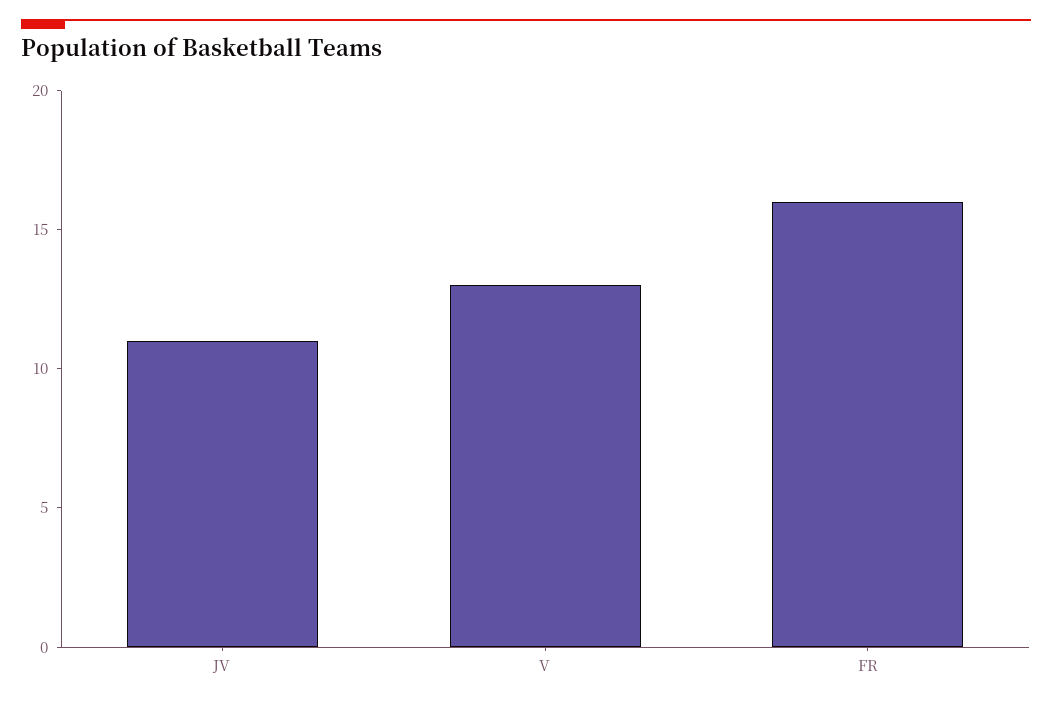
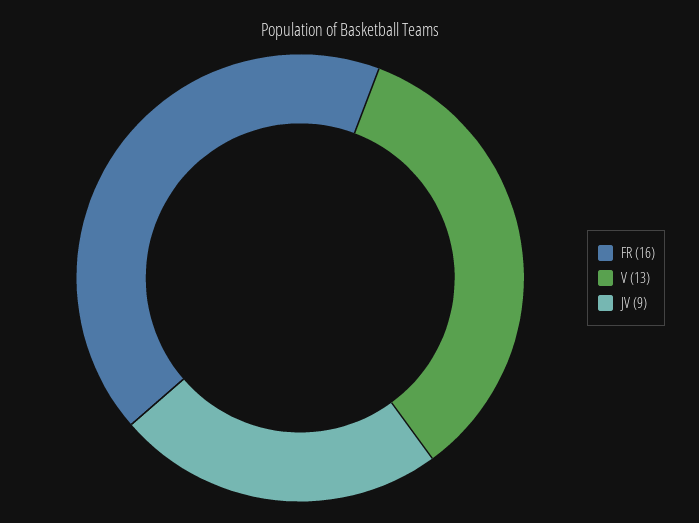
  {
-   "JV": 11,
+   "JV": 9,
    "V": 13,
    "FR": 16
  }

